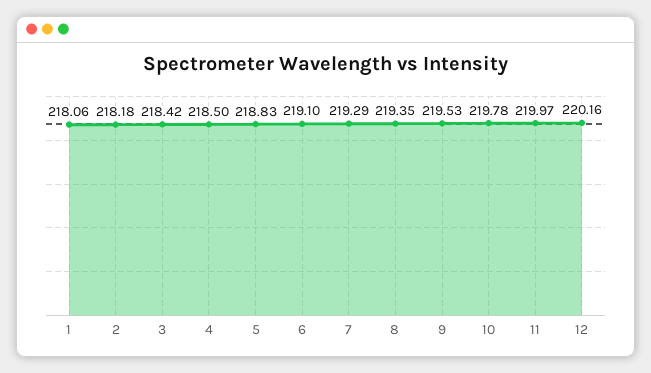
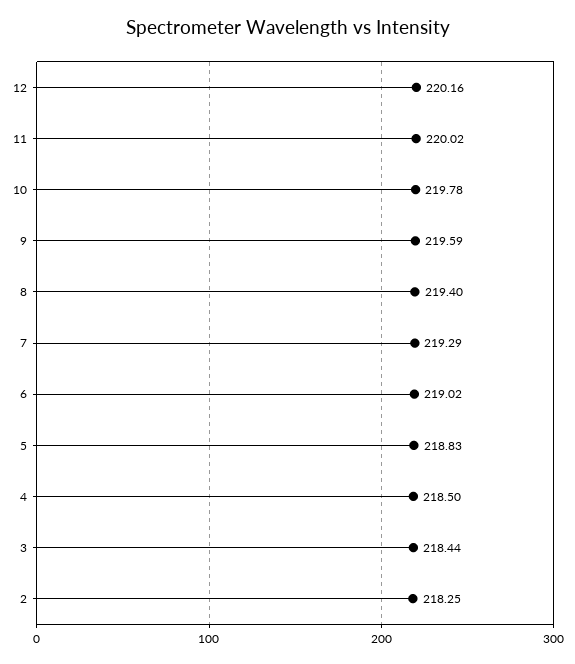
  {
-   "1": 218.06,
-   "2": 218.18,
+   "2": 218.25,
-   "3": 218.42,
+   "3": 218.44,
    "4": 218.5,
    "5": 218.83,
-   "6": 219.1,
+   "6": 219.02,
    "7": 219.29,
-   "8": 219.35,
+   "8": 219.4,
-   "9": 219.53,
+   "9": 219.59,
    "10": 219.78,
-   "11": 219.97,
+   "11": 220.02,
    "12": 220.16
  }

